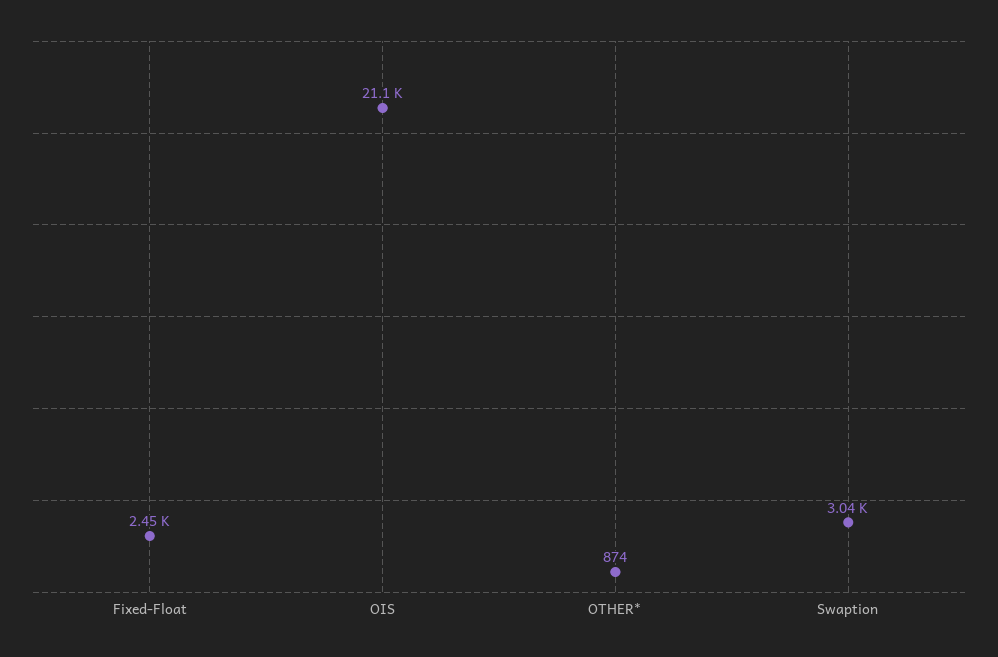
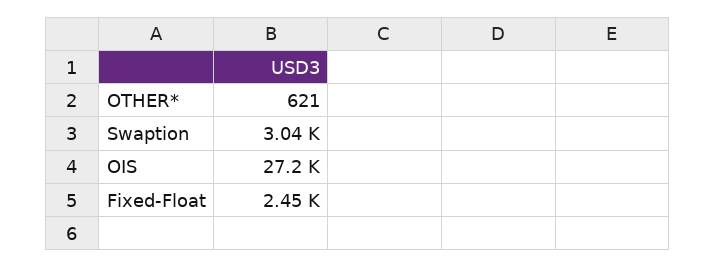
  {
    "Fixed-Float": 2450,
-   "OIS": 21100,
+   "OIS": 27200,
-   "OTHER*": 874,
+   "OTHER*": 621,
    "Swaption": 3040
  }

